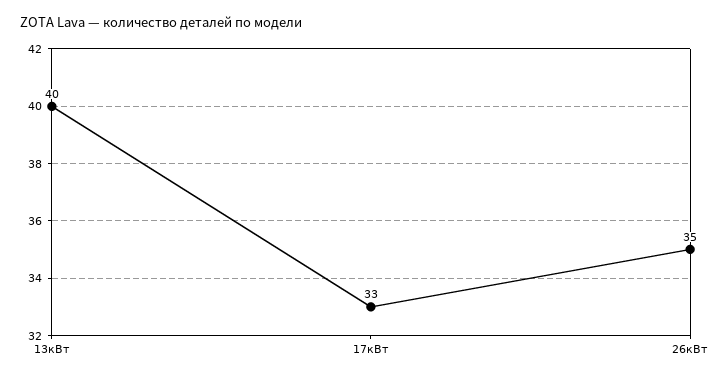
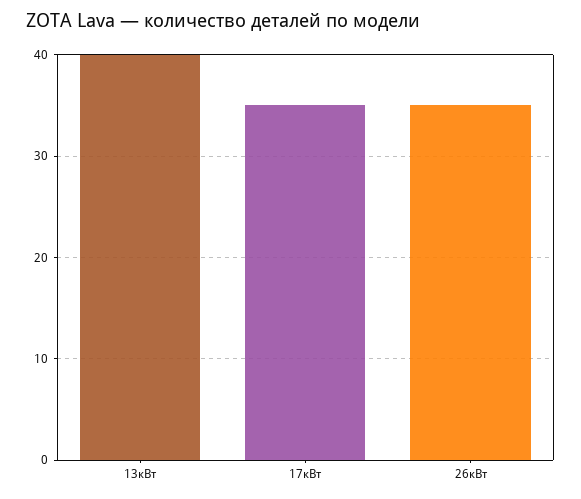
  {
    "13кВт": 40,
-   "17кВт": 33,
+   "17кВт": 35,
    "26кВт": 35
  }

